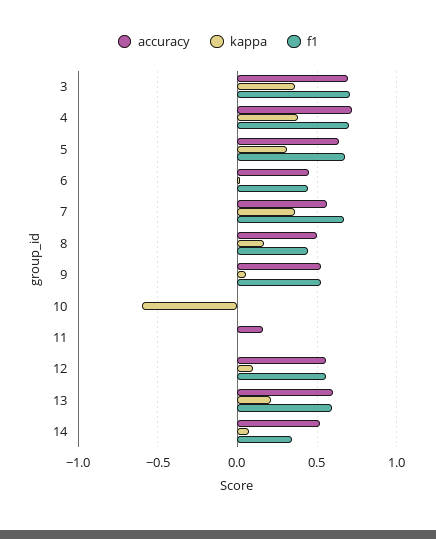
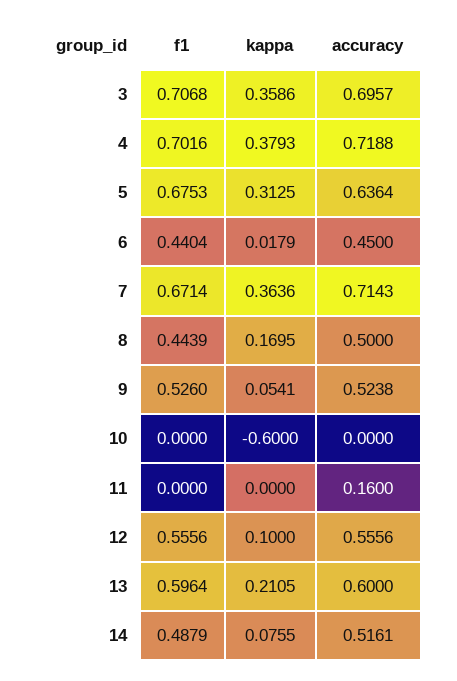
  {
    "accuracy": {
      "3": 0.6957,
      "4": 0.7188,
      "5": 0.6364,
      "6": 0.45,
-     "7": 0.55,
+     "7": 0.7143,
      "8": 0.5,
      "9": 0.5238,
      "10": 0,
      "11": 0.16,
      "12": 0.5556,
      "13": 0.6,
      "14": 0.5161
    },
    "kappa": {
      "3": 0.3586,
      "4": 0.3793,
      "5": 0.3125,
      "6": 0.0179,
      "7": 0.3636,
      "8": 0.1695,
      "9": 0.0541,
      "10": -0.6,
      "11": 0,
      "12": 0.1,
      "13": 0.2105,
      "14": 0.0755
    },
    "f1": {
      "3": 0.7068,
      "4": 0.7016,
      "5": 0.6753,
      "6": 0.4404,
      "7": 0.6714,
      "8": 0.4439,
      "9": 0.526,
      "10": 0,
      "11": 0,
      "12": 0.5556,
      "13": 0.5964,
-     "14": 0.35
+     "14": 0.4879
    }
  }

